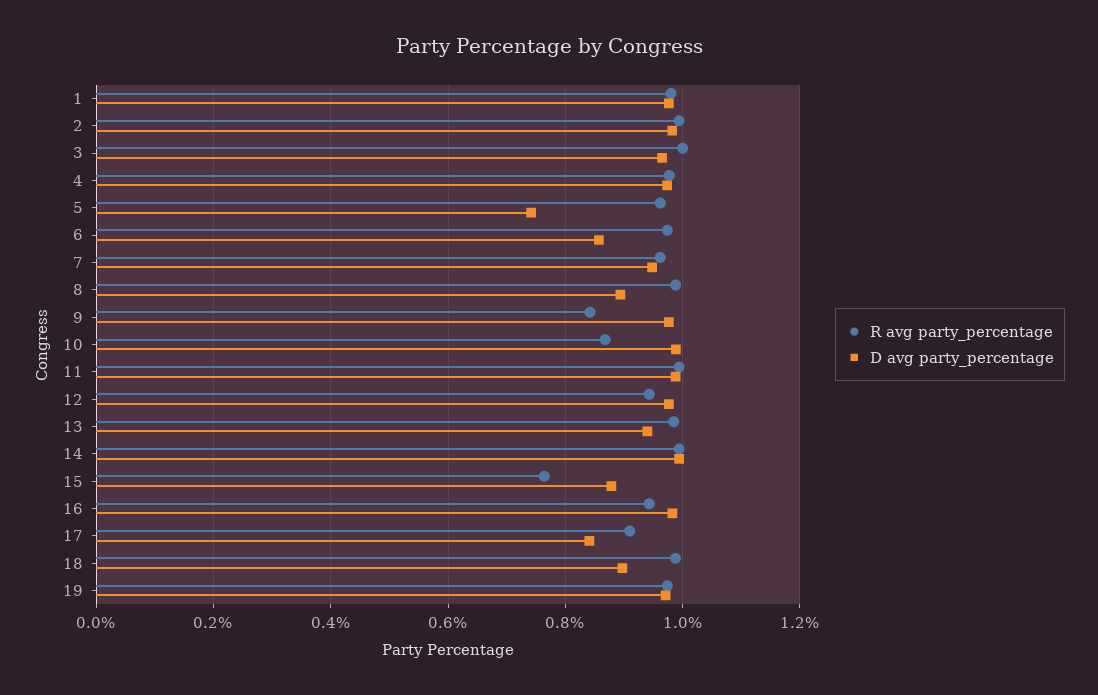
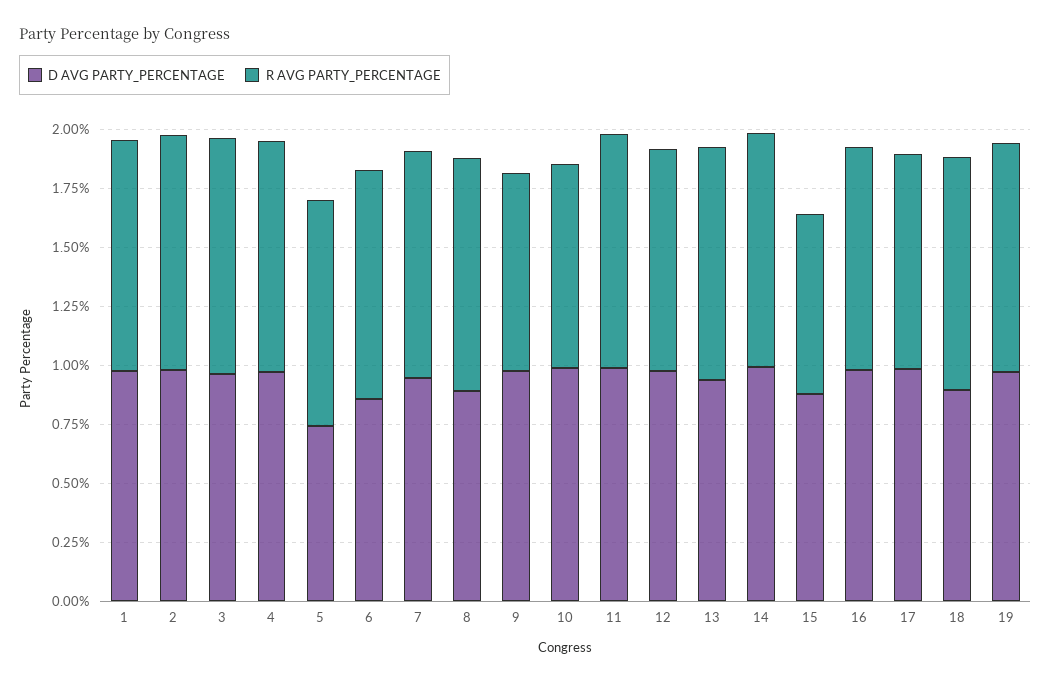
  {
    "R avg party_percentage": {
      "1": 0.98,
      "2": 1,
      "3": 1,
      "4": 0.98,
      "5": 0.96,
      "6": 0.98,
      "7": 0.96,
      "8": 0.98,
      "9": 0.84,
      "10": 0.86,
      "11": 1,
      "12": 0.94,
      "13": 0.98,
      "14": 1,
      "15": 0.76,
      "16": 0.94,
      "17": 0.92,
      "18": 0.98,
      "19": 0.98
    },
    "D avg party_percentage": {
      "1": 0.98,
      "2": 0.98,
      "3": 0.96,
      "4": 0.98,
      "5": 0.74,
      "6": 0.86,
      "7": 0.94,
      "8": 0.9,
      "9": 0.98,
      "10": 0.98,
      "11": 0.98,
      "12": 0.98,
      "13": 0.94,
      "14": 1,
      "15": 0.88,
      "16": 0.98,
-     "17": 0.84,
+     "17": 1,
      "18": 0.9,
      "19": 0.98
    }
  }

